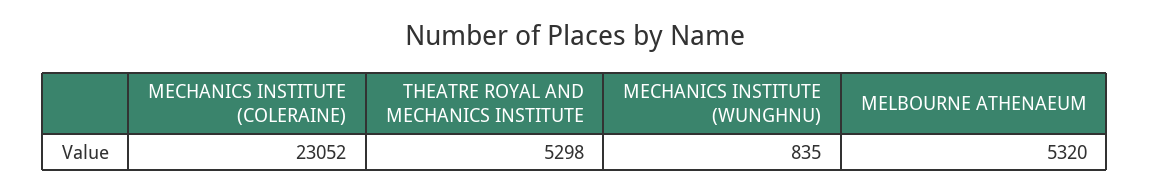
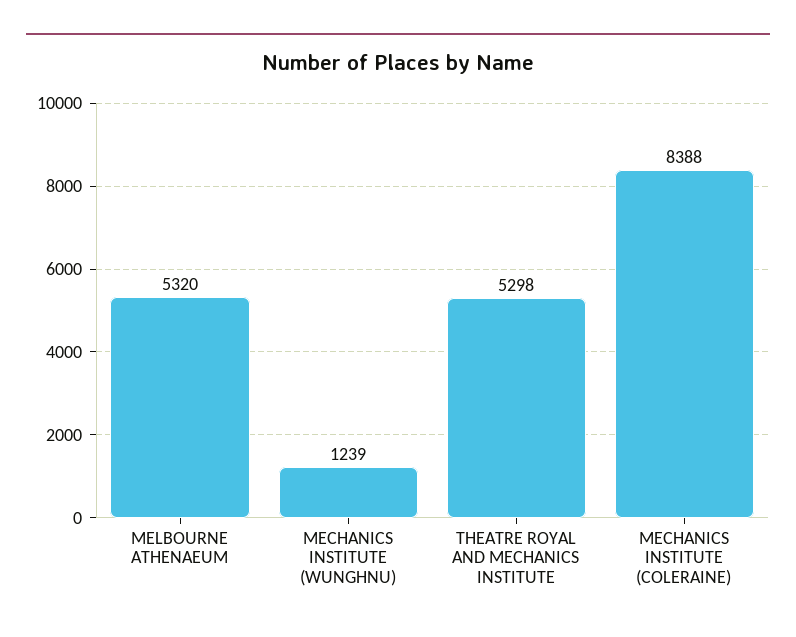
  {
-   "MECHANICS INSTITUTE (COLERAINE)": 23052,
+   "MECHANICS INSTITUTE (COLERAINE)": 8388,
    "THEATRE ROYAL AND MECHANICS INSTITUTE": 5298,
-   "MECHANICS INSTITUTE (WUNGHNU)": 835,
+   "MECHANICS INSTITUTE (WUNGHNU)": 1239,
    "MELBOURNE ATHENAEUM": 5320
  }

